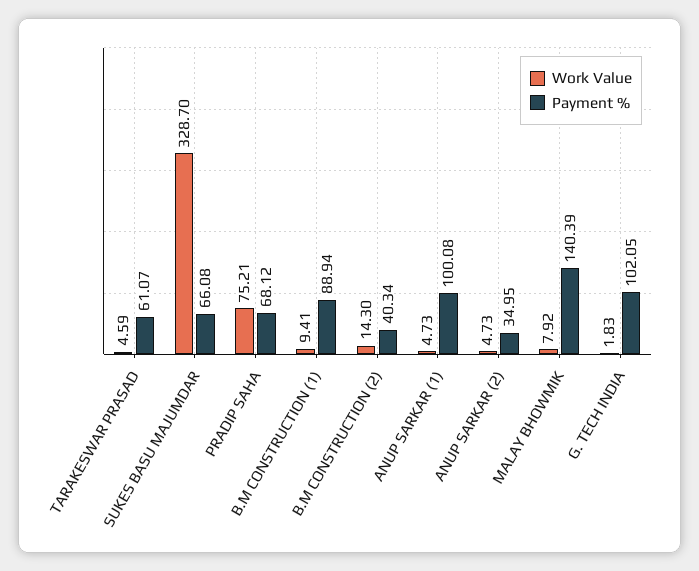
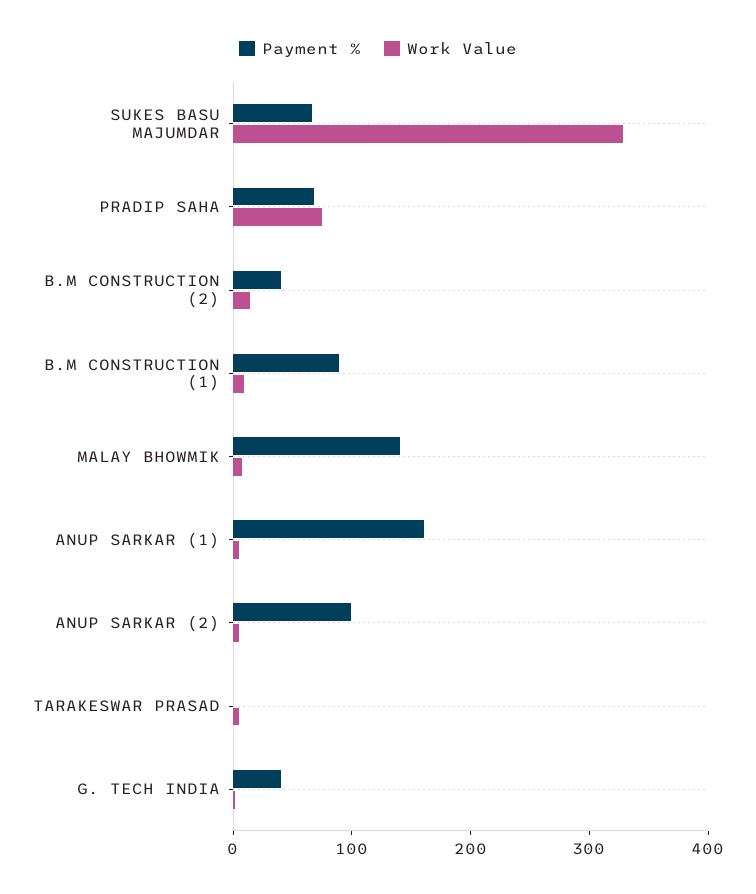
  {
    "Work Value": {
      "TARAKESWAR PRASAD": 4.59,
      "SUKES BASU MAJUMDAR": 328.7,
      "PRADIP SAHA": 75.21,
      "B.M CONSTRUCTION (1)": 9.41,
      "B.M CONSTRUCTION (2)": 14.3,
      "ANUP SARKAR (1)": 4.73,
      "ANUP SARKAR (2)": 4.73,
      "MALAY BHOWMIK": 7.92,
      "G. TECH INDIA": 1.83
    },
    "Payment %": {
-     "TARAKESWAR PRASAD": 61.07,
+     "TARAKESWAR PRASAD": 0,
      "SUKES BASU MAJUMDAR": 66.08,
      "PRADIP SAHA": 68.12,
      "B.M CONSTRUCTION (1)": 88.94,
      "B.M CONSTRUCTION (2)": 40.34,
-     "ANUP SARKAR (1)": 100.08,
+     "ANUP SARKAR (1)": 160,
-     "ANUP SARKAR (2)": 34.95,
+     "ANUP SARKAR (2)": 100,
      "MALAY BHOWMIK": 140.39,
-     "G. TECH INDIA": 102.05
+     "G. TECH INDIA": 40
    }
  }

